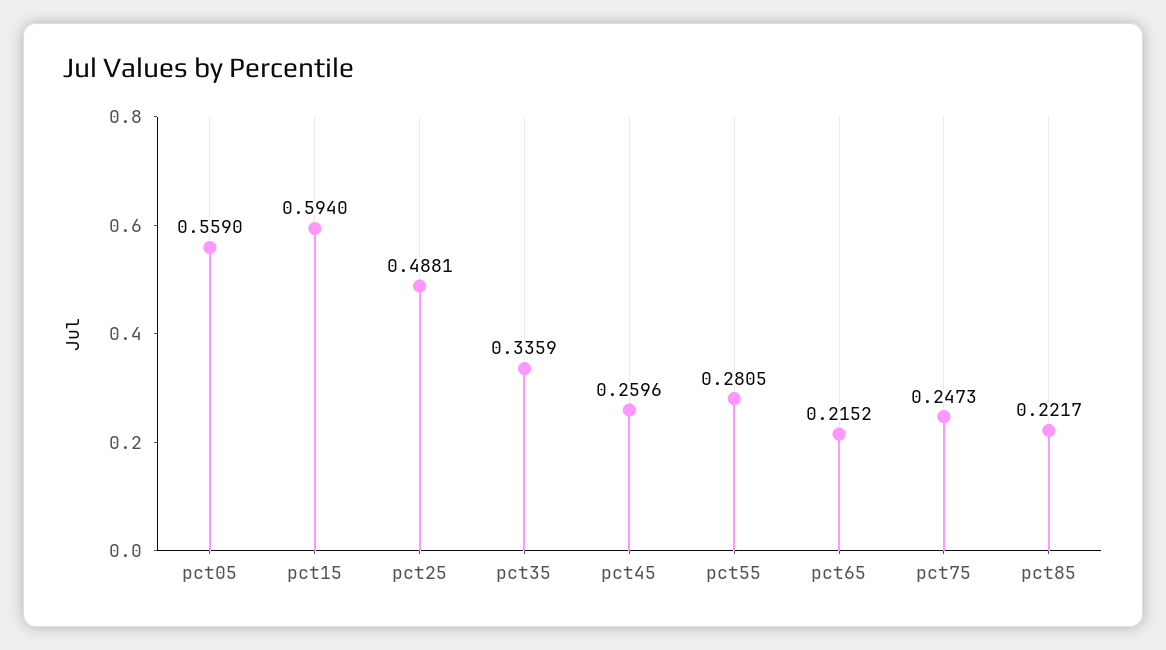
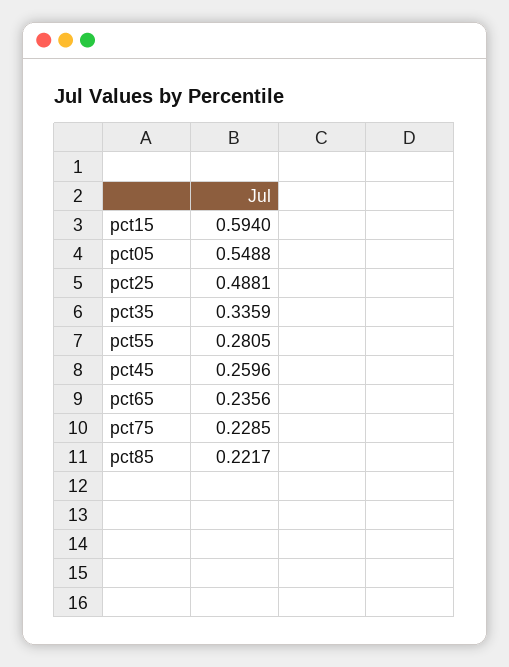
  {
-   "pct05": 0.559,
+   "pct05": 0.5488,
    "pct15": 0.594,
    "pct25": 0.4881,
    "pct35": 0.3359,
    "pct45": 0.2596,
    "pct55": 0.2805,
-   "pct65": 0.2152,
+   "pct65": 0.2356,
-   "pct75": 0.2473,
+   "pct75": 0.2285,
    "pct85": 0.2217
  }

